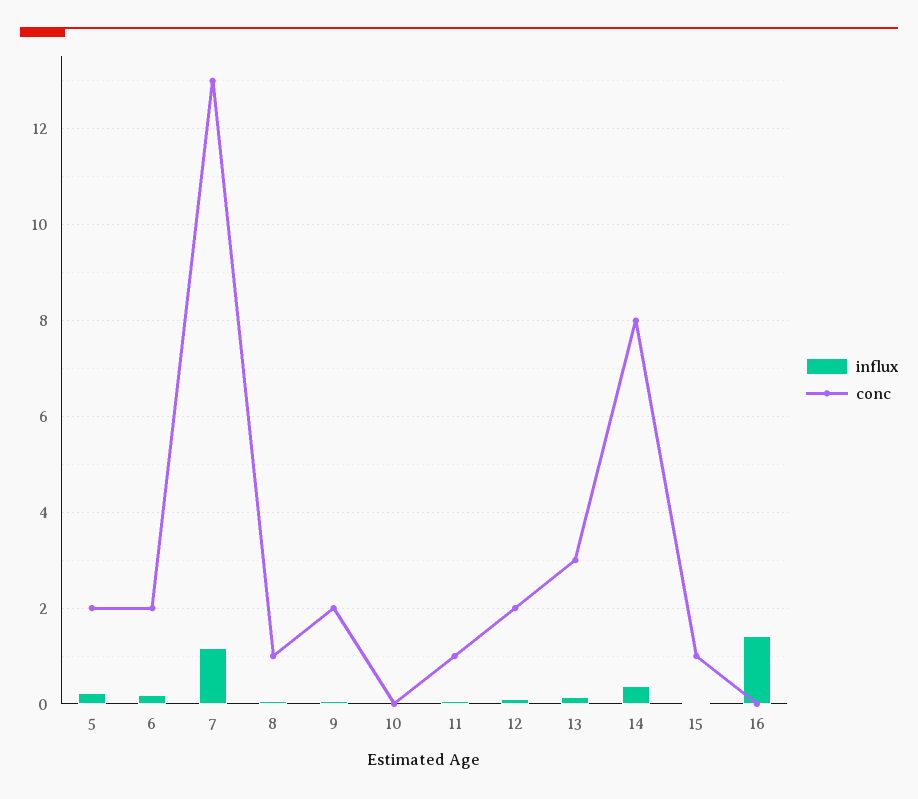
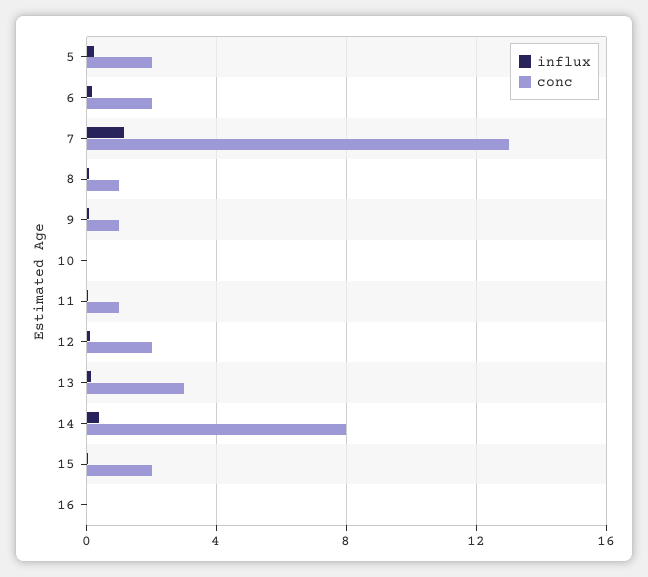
  {
    "influx": {
      "5": 0.2,
      "6": 0.2,
      "7": 1.2,
      "8": 0,
      "9": 0,
      "10": 0,
      "11": 0,
      "12": 0.2,
      "13": 0.2,
      "14": 0.4,
      "15": 0,
-     "16": 1.4
+     "16": 0
    },
    "conc": {
      "5": 2,
      "6": 2,
      "7": 13,
      "8": 1,
-     "9": 2,
+     "9": 1,
      "10": 0,
      "11": 1,
      "12": 2,
      "13": 3,
      "14": 8,
-     "15": 1,
+     "15": 2,
      "16": 0
    }
  }

